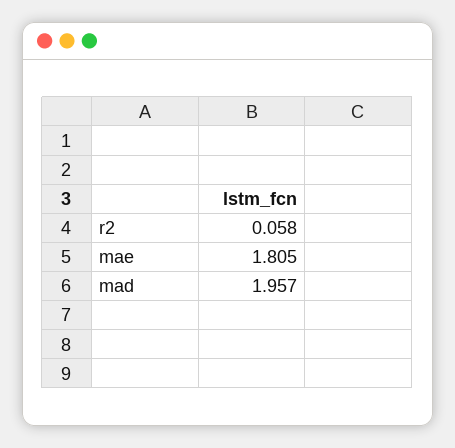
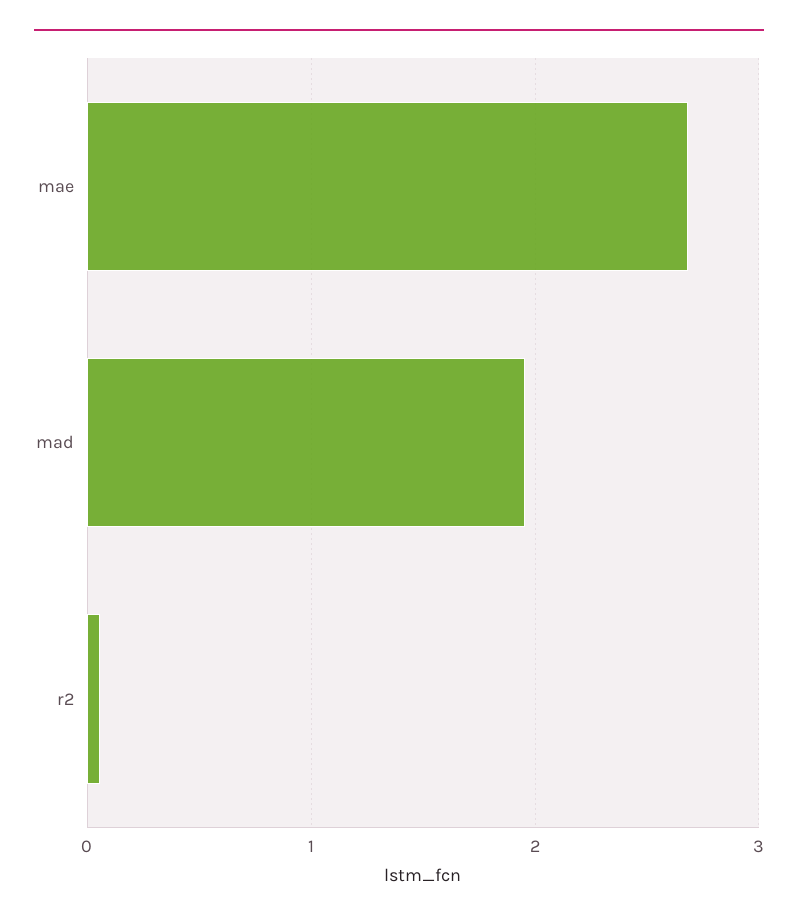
  {
    "r2": 0.058,
-   "mae": 1.805,
+   "mae": 2.7,
    "mad": 1.957
  }

